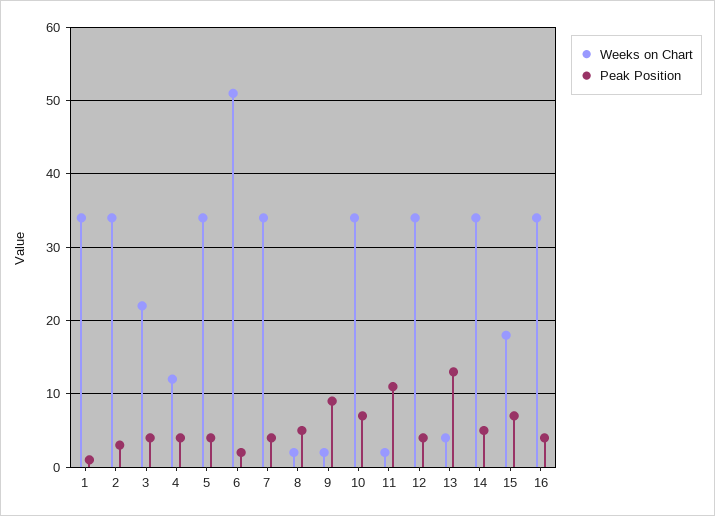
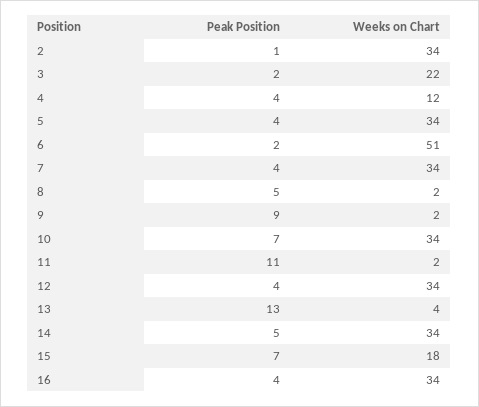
  {
    "Weeks on Chart": {
-     "1": 34,
      "2": 34,
      "3": 22,
      "4": 12,
      "5": 34,
      "6": 51,
      "7": 34,
      "8": 2,
      "9": 2,
      "10": 34,
      "11": 2,
      "12": 34,
      "13": 4,
      "14": 34,
      "15": 18,
      "16": 34
    },
    "Peak Position": {
-     "1": 1,
-     "2": 3,
+     "2": 1,
-     "3": 4,
+     "3": 2,
      "4": 4,
      "5": 4,
      "6": 2,
      "7": 4,
      "8": 5,
      "9": 9,
      "10": 7,
      "11": 11,
      "12": 4,
      "13": 13,
      "14": 5,
      "15": 7,
      "16": 4
    }
  }

